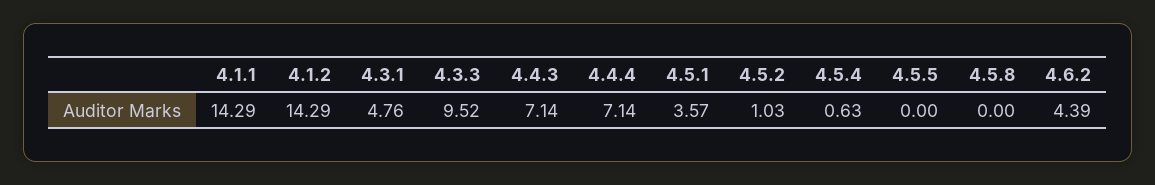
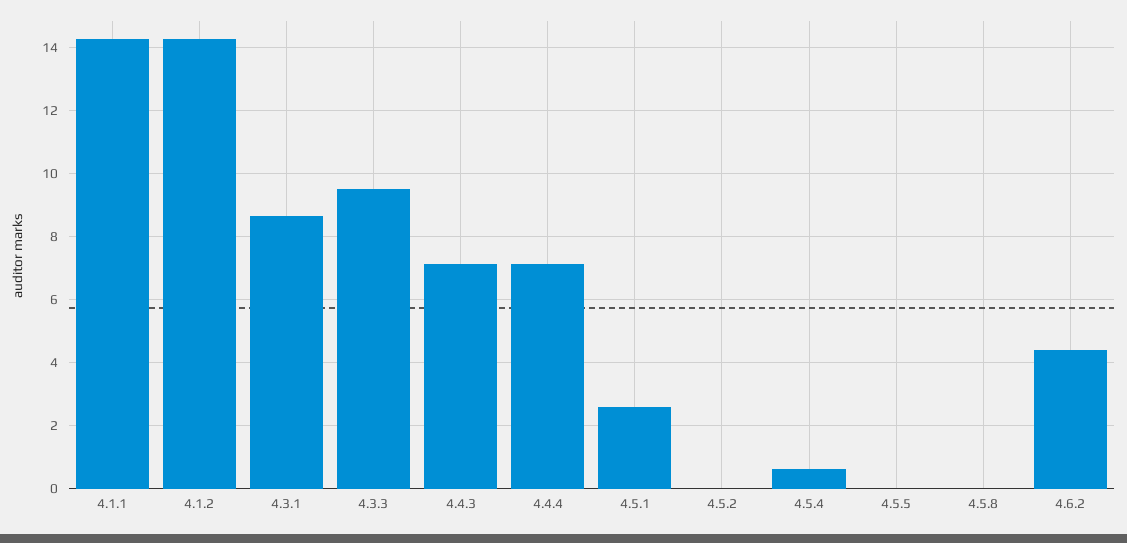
  {
    "4.1.1": 14.29,
    "4.1.2": 14.29,
-   "4.3.1": 4.76,
+   "4.3.1": 8.6,
    "4.3.3": 9.52,
    "4.4.3": 7.14,
    "4.4.4": 7.14,
-   "4.5.1": 3.57,
+   "4.5.1": 2.6,
-   "4.5.2": 1.03,
+   "4.5.2": 0,
    "4.5.4": 0.63,
    "4.5.5": 0,
    "4.5.8": 0,
    "4.6.2": 4.39
  }

